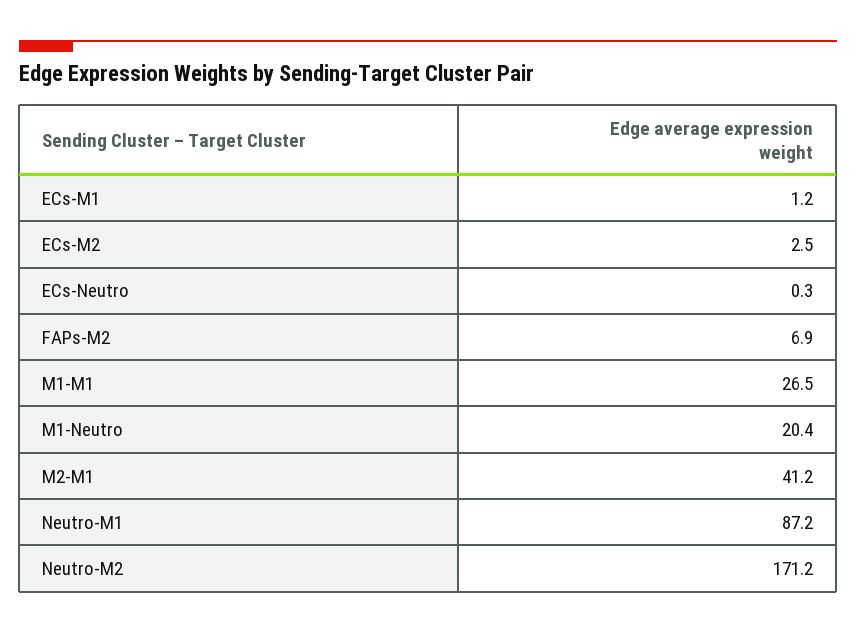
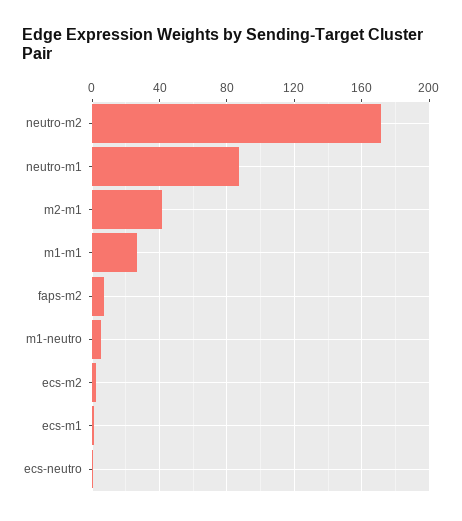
  {
    "ECs-M1": 1.2,
    "ECs-M2": 2.5,
    "ECs-Neutro": 0.3,
    "FAPs-M2": 6.9,
    "M1-M1": 26.5,
-   "M1-Neutro": 20.4,
+   "M1-Neutro": 5,
    "M2-M1": 41.2,
    "Neutro-M1": 87.2,
    "Neutro-M2": 171.2
  }

